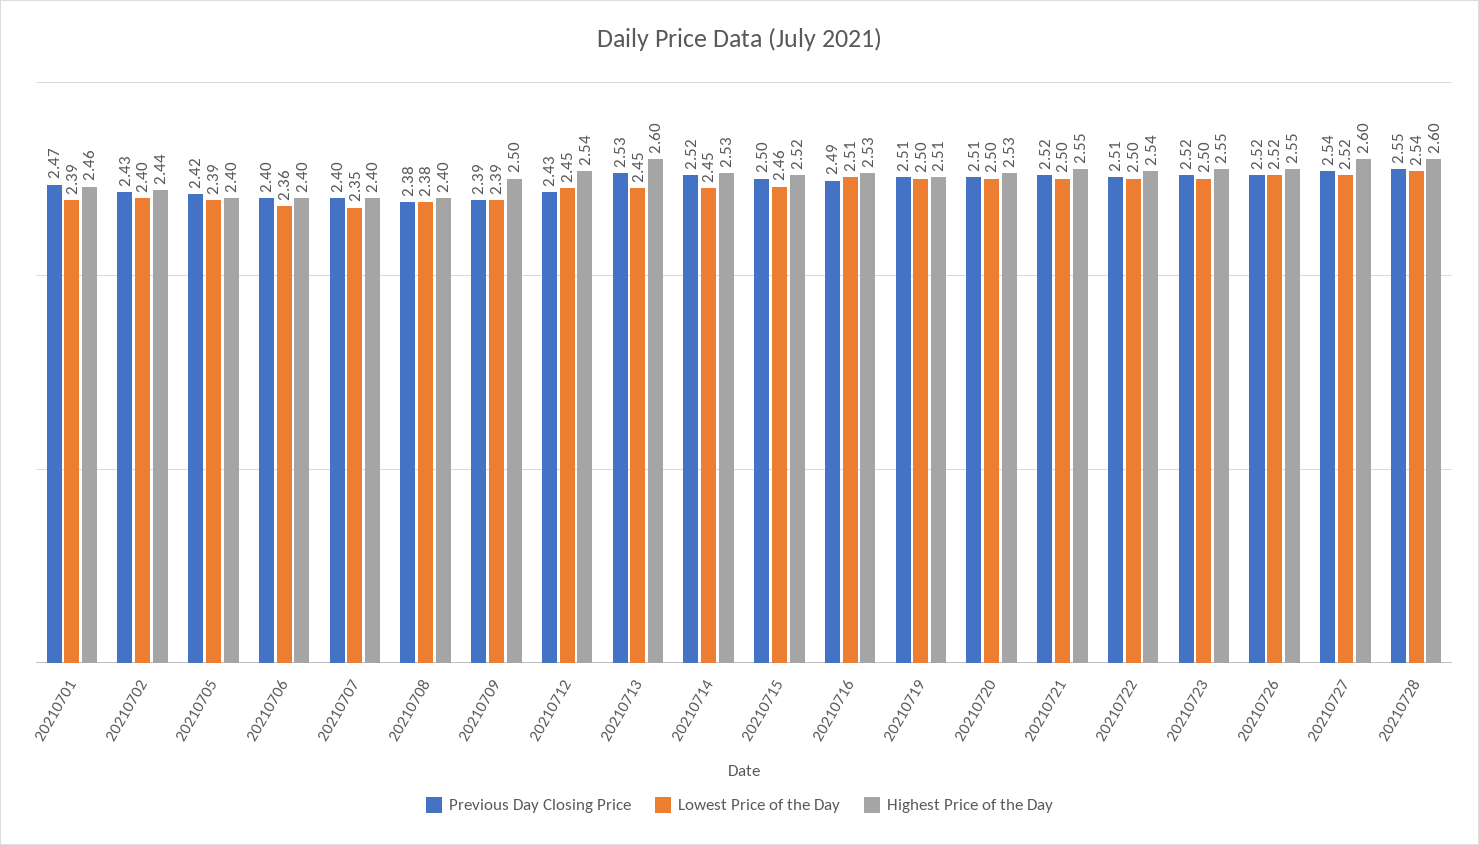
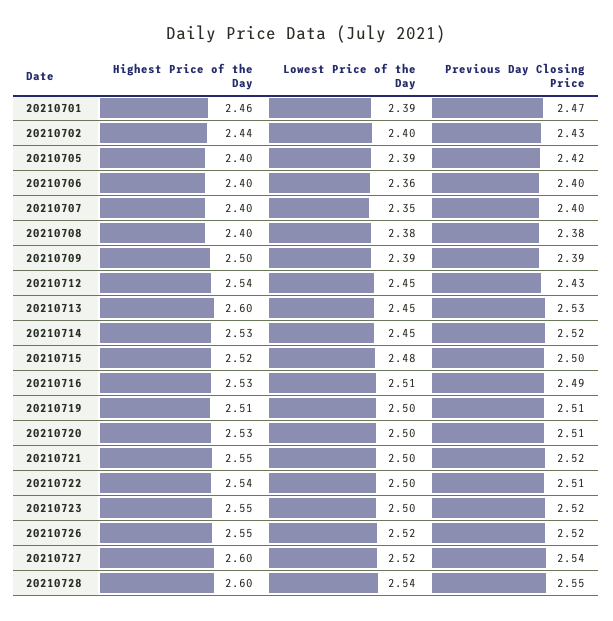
  {
    "Previous Day Closing Price": {
      "20210701": 2.47,
      "20210702": 2.43,
      "20210705": 2.42,
      "20210706": 2.4,
      "20210707": 2.4,
      "20210708": 2.38,
      "20210709": 2.39,
      "20210712": 2.43,
      "20210713": 2.53,
      "20210714": 2.52,
      "20210715": 2.5,
      "20210716": 2.49,
      "20210719": 2.51,
      "20210720": 2.51,
      "20210721": 2.52,
      "20210722": 2.51,
      "20210723": 2.52,
      "20210726": 2.52,
      "20210727": 2.54,
      "20210728": 2.55
    },
    "Lowest Price of the Day": {
      "20210701": 2.39,
      "20210702": 2.4,
      "20210705": 2.39,
      "20210706": 2.36,
      "20210707": 2.35,
      "20210708": 2.38,
      "20210709": 2.39,
      "20210712": 2.45,
      "20210713": 2.45,
      "20210714": 2.45,
-     "20210715": 2.46,
+     "20210715": 2.48,
      "20210716": 2.51,
      "20210719": 2.5,
      "20210720": 2.5,
      "20210721": 2.5,
      "20210722": 2.5,
      "20210723": 2.5,
      "20210726": 2.52,
      "20210727": 2.52,
      "20210728": 2.54
    },
    "Highest Price of the Day": {
      "20210701": 2.46,
      "20210702": 2.44,
      "20210705": 2.4,
      "20210706": 2.4,
      "20210707": 2.4,
      "20210708": 2.4,
      "20210709": 2.5,
      "20210712": 2.54,
      "20210713": 2.6,
      "20210714": 2.53,
      "20210715": 2.52,
      "20210716": 2.53,
      "20210719": 2.51,
      "20210720": 2.53,
      "20210721": 2.55,
      "20210722": 2.54,
      "20210723": 2.55,
      "20210726": 2.55,
      "20210727": 2.6,
      "20210728": 2.6
    }
  }

